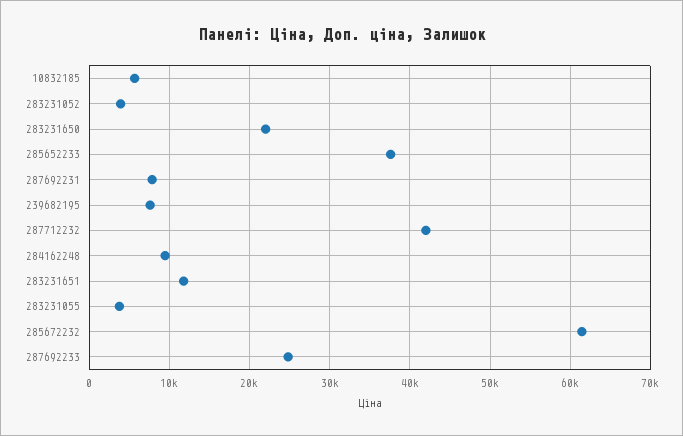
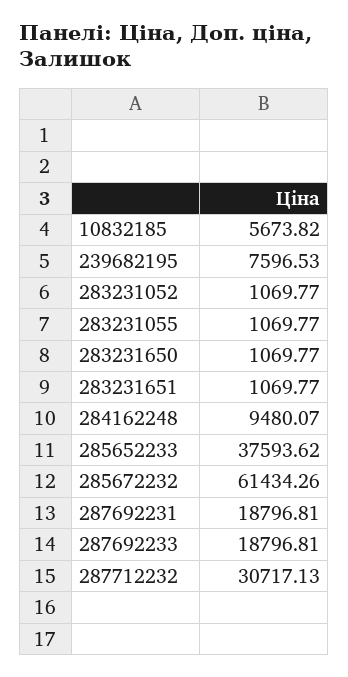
  {
    "10832185": 5673.82,
-   "283231052": 4000,
+   "283231052": 1069.77,
-   "283231650": 22000,
+   "283231650": 1069.77,
    "285652233": 37593.62,
-   "287692231": 8000,
+   "287692231": 18796.81,
    "239682195": 7596.53,
-   "287712232": 42000,
+   "287712232": 30717.13,
    "284162248": 9480.07,
-   "283231651": 12000,
+   "283231651": 1069.77,
-   "283231055": 4000,
+   "283231055": 1069.77,
    "285672232": 61434.26,
-   "287692233": 25000
+   "287692233": 18796.81
  }

